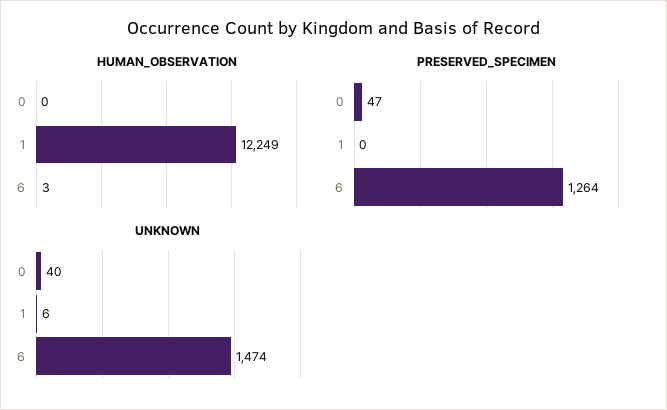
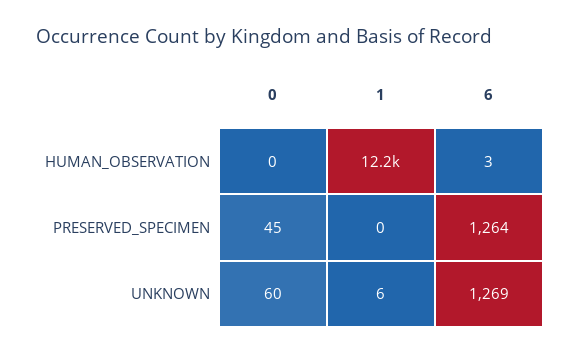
  {
    "HUMAN_OBSERVATION": {
      "0": 0,
      "1": 12249,
      "6": 3
    },
    "PRESERVED_SPECIMEN": {
-     "0": 47,
+     "0": 45,
      "1": 0,
      "6": 1264
    },
    "UNKNOWN": {
-     "0": 40,
+     "0": 60,
      "1": 6,
-     "6": 1474
+     "6": 1269
    }
  }

